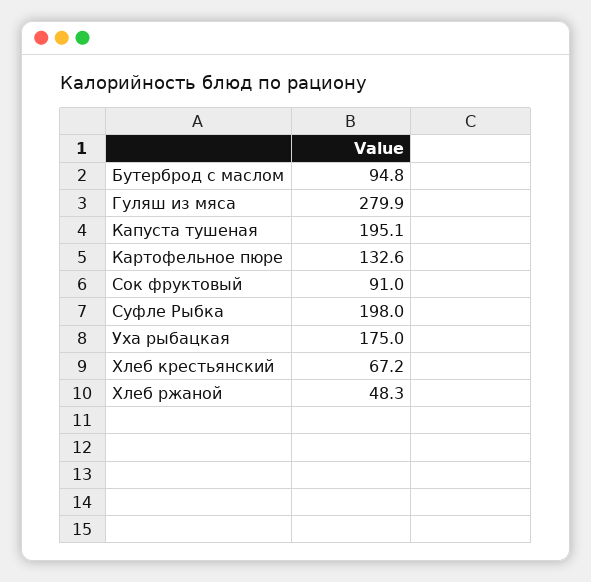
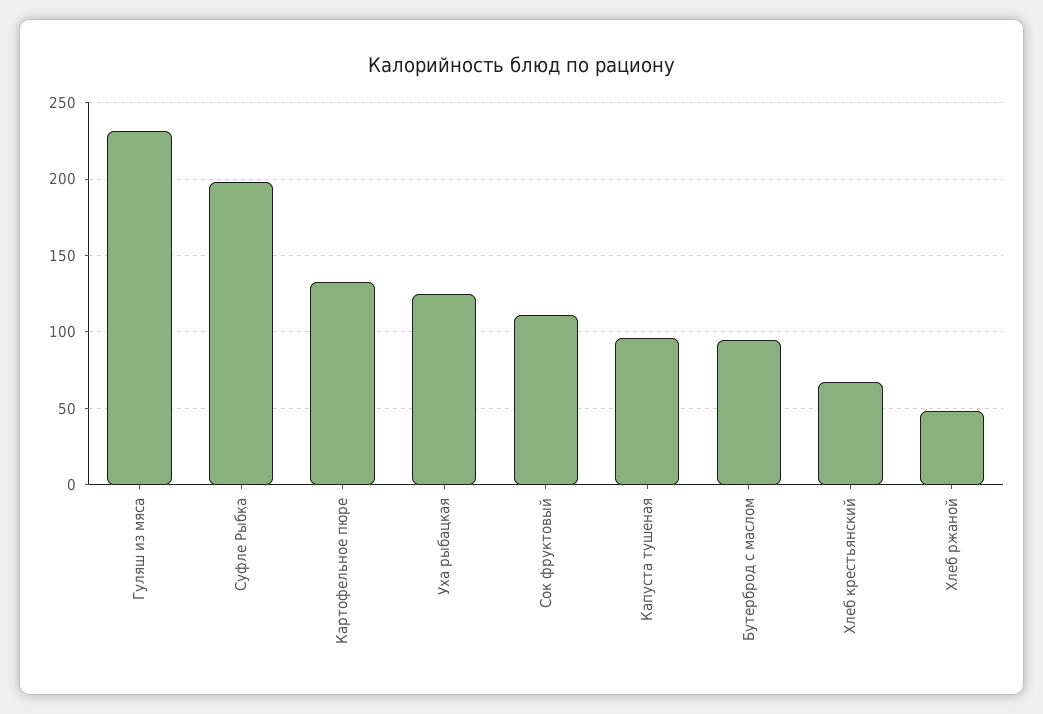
  {
    "Бутерброд с маслом": 94.8,
-   "Гуляш из мяса": 279.9,
+   "Гуляш из мяса": 230,
-   "Капуста тушеная": 195.1,
+   "Капуста тушеная": 95,
    "Картофельное пюре": 132.6,
-   "Сок фруктовый": 91,
+   "Сок фруктовый": 110,
    "Суфле Рыбка": 198,
-   "Уха рыбацкая": 175,
+   "Уха рыбацкая": 125,
    "Хлеб крестьянский": 67.2,
    "Хлеб ржаной": 48.3
  }

